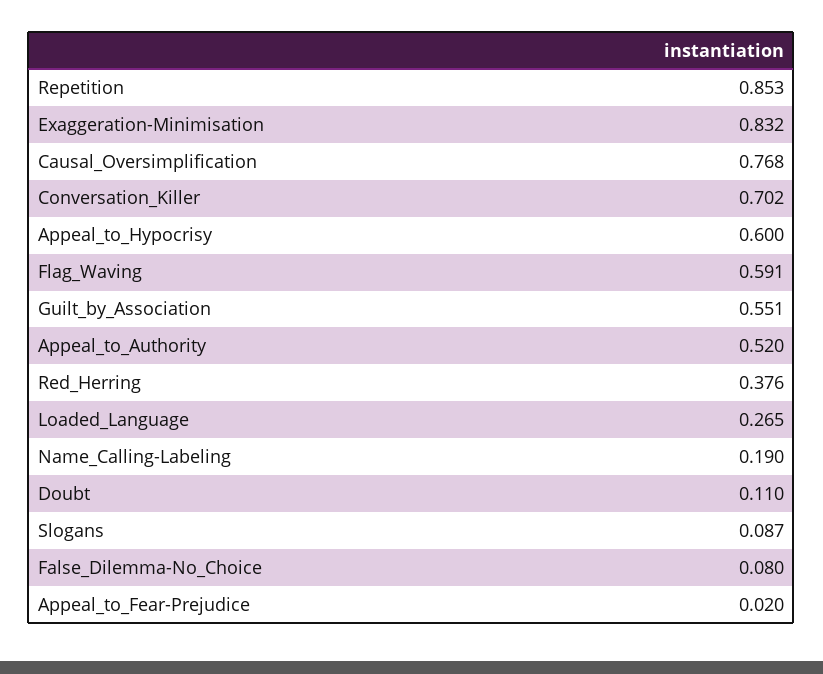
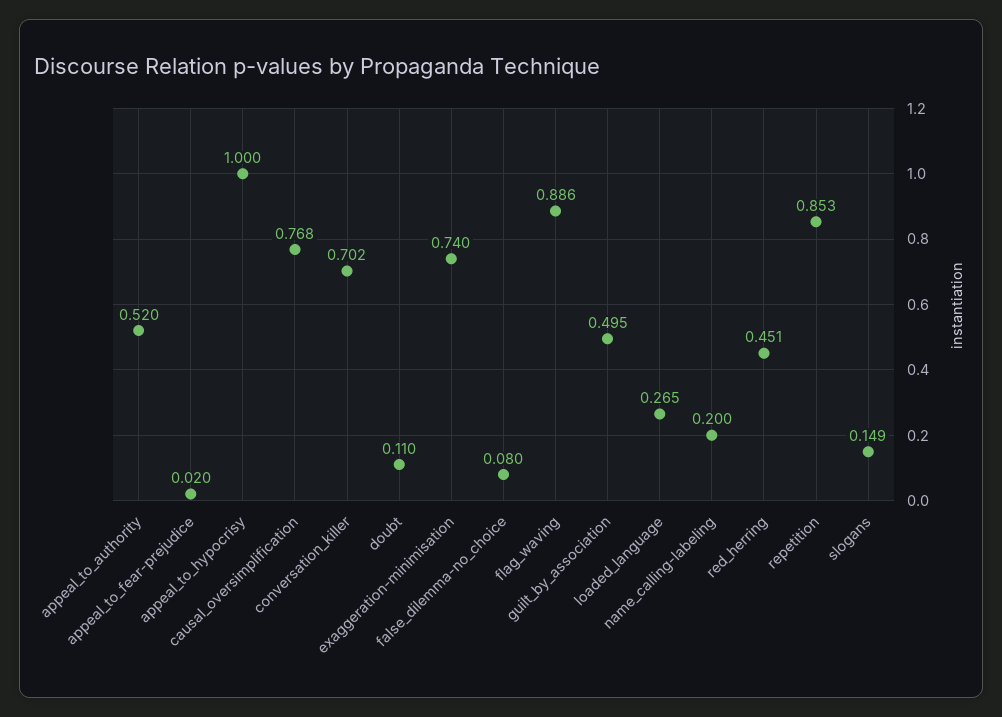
  {
    "Repetition": 0.853,
-   "Exaggeration-Minimisation": 0.832,
+   "Exaggeration-Minimisation": 0.74,
    "Causal_Oversimplification": 0.768,
    "Conversation_Killer": 0.702,
-   "Appeal_to_Hypocrisy": 0.6,
+   "Appeal_to_Hypocrisy": 1,
-   "Flag_Waving": 0.591,
+   "Flag_Waving": 0.886,
-   "Guilt_by_Association": 0.551,
+   "Guilt_by_Association": 0.495,
    "Appeal_to_Authority": 0.52,
-   "Red_Herring": 0.376,
+   "Red_Herring": 0.451,
    "Loaded_Language": 0.265,
-   "Name_Calling-Labeling": 0.19,
+   "Name_Calling-Labeling": 0.2,
    "Doubt": 0.11,
-   "Slogans": 0.087,
+   "Slogans": 0.149,
    "False_Dilemma-No_Choice": 0.08,
    "Appeal_to_Fear-Prejudice": 0.02
  }

